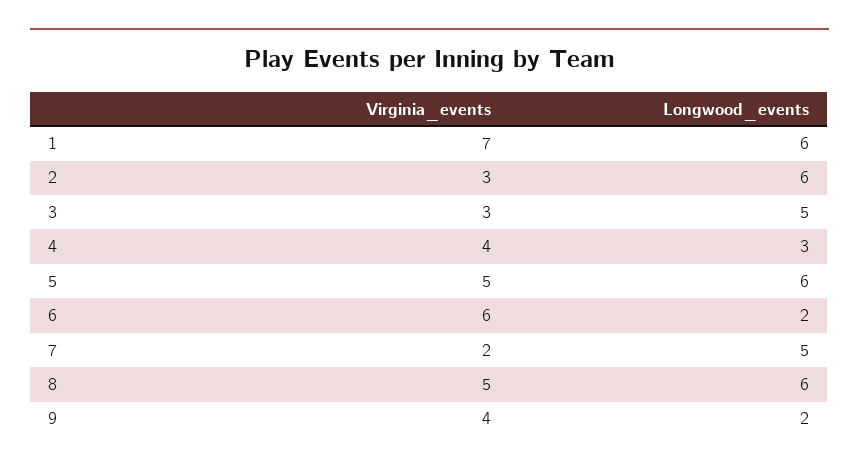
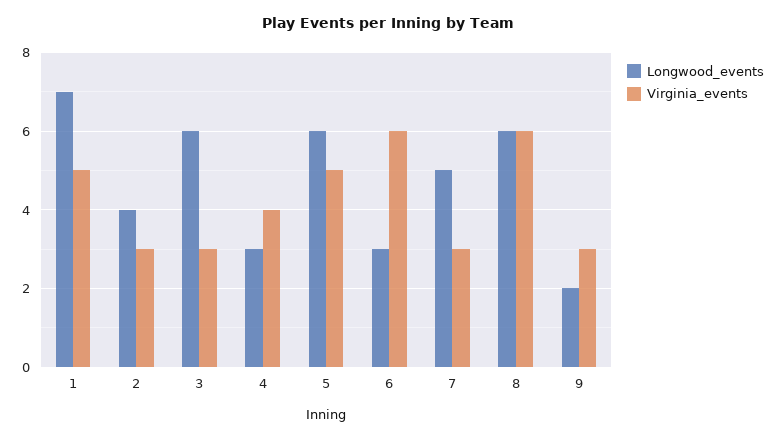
  {
    "Virginia_events": {
-     "1": 7,
+     "1": 5,
      "2": 3,
      "3": 3,
      "4": 4,
      "5": 5,
      "6": 6,
-     "7": 2,
+     "7": 3,
-     "8": 5,
+     "8": 6,
-     "9": 4
+     "9": 3
    },
    "Longwood_events": {
-     "1": 6,
+     "1": 7,
-     "2": 6,
+     "2": 4,
-     "3": 5,
+     "3": 6,
      "4": 3,
      "5": 6,
-     "6": 2,
+     "6": 3,
      "7": 5,
      "8": 6,
      "9": 2
    }
  }

